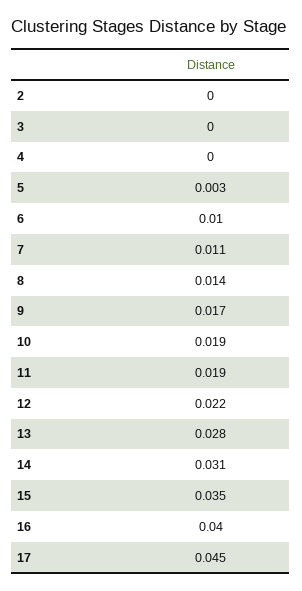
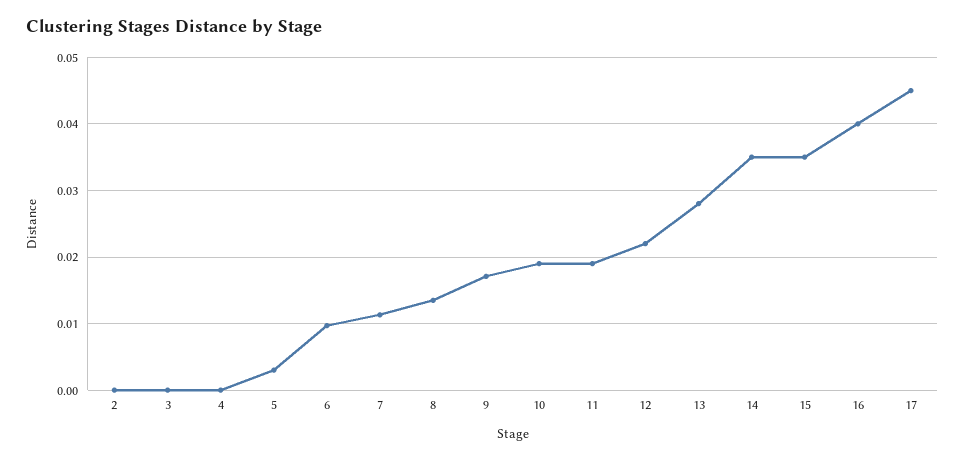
  {
    "2": 0,
    "3": 0,
    "4": 0,
    "5": 0.003,
    "6": 0.01,
    "7": 0.011,
    "8": 0.014,
    "9": 0.017,
    "10": 0.019,
    "11": 0.019,
    "12": 0.022,
    "13": 0.028,
-   "14": 0.031,
+   "14": 0.035,
    "15": 0.035,
    "16": 0.04,
    "17": 0.045
  }

